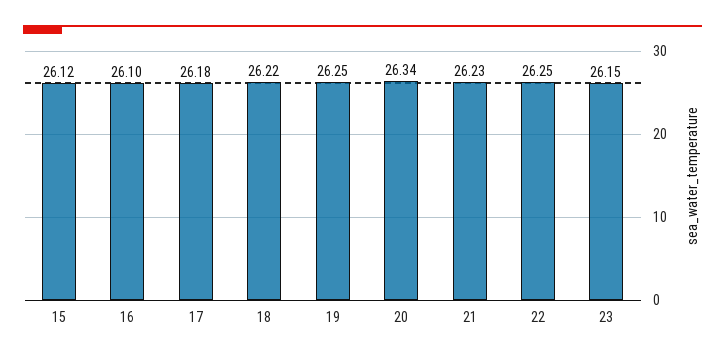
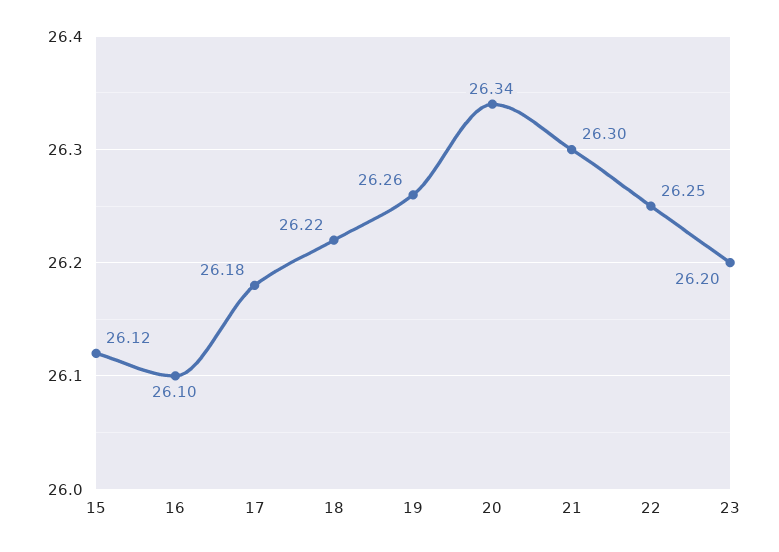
  {
    "15": 26.12,
    "16": 26.1,
    "17": 26.18,
    "18": 26.22,
-   "19": 26.25,
+   "19": 26.26,
    "20": 26.34,
-   "21": 26.23,
+   "21": 26.3,
    "22": 26.25,
-   "23": 26.15
+   "23": 26.2
  }

